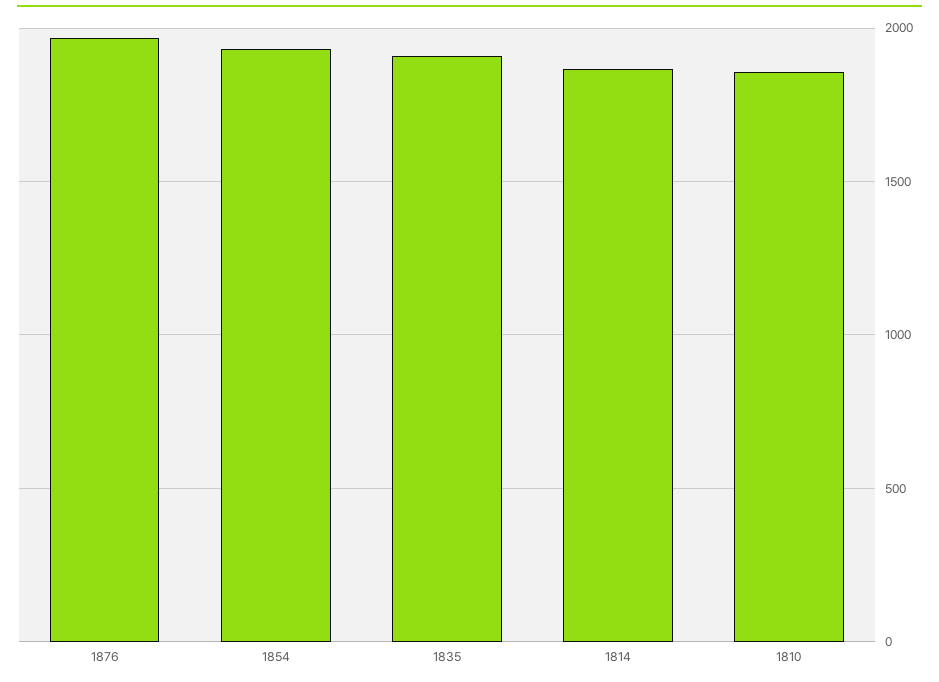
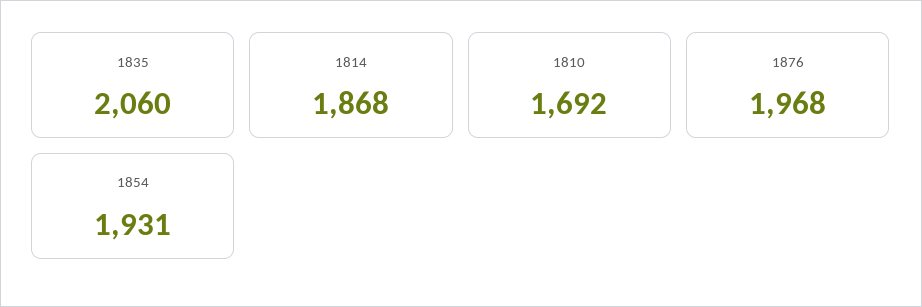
  {
    "1876": 1968,
    "1854": 1931,
-   "1835": 1900,
+   "1835": 2060,
    "1814": 1868,
-   "1810": 1850
+   "1810": 1692
  }

